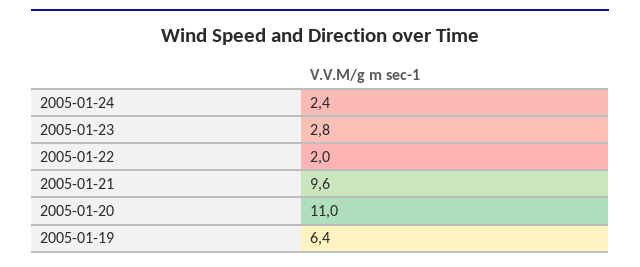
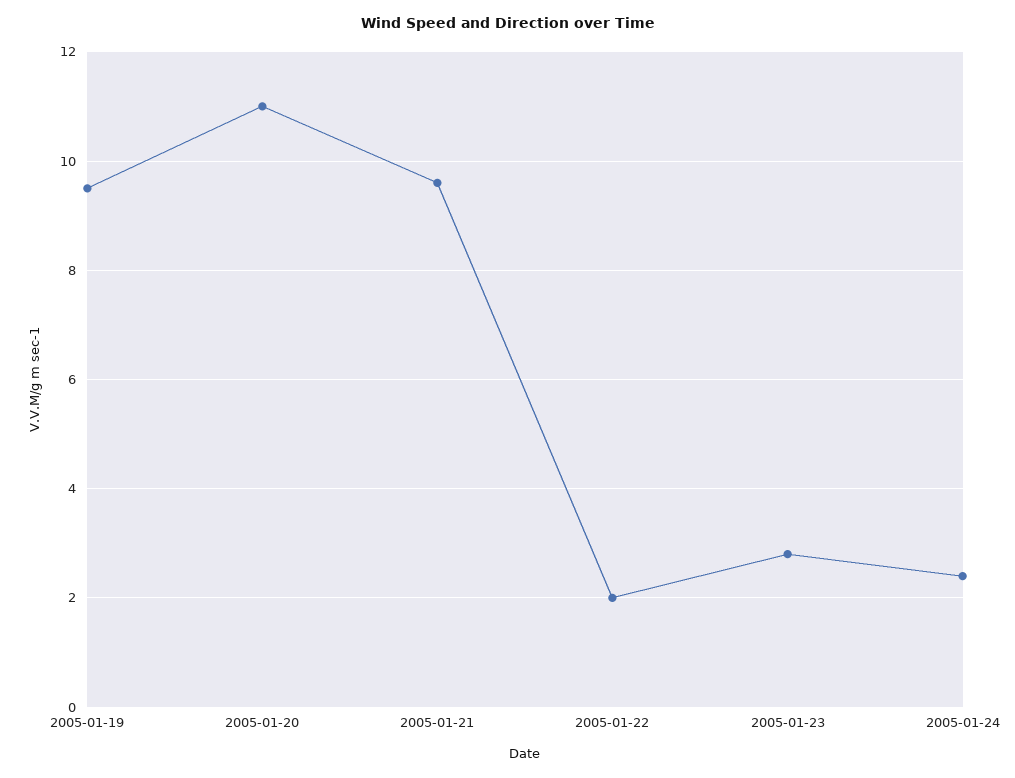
  {
    "2005-01-24": 2.4,
    "2005-01-23": 2.8,
    "2005-01-22": 2,
    "2005-01-21": 9.6,
    "2005-01-20": 11,
-   "2005-01-19": 6.4
+   "2005-01-19": 9.5
  }

